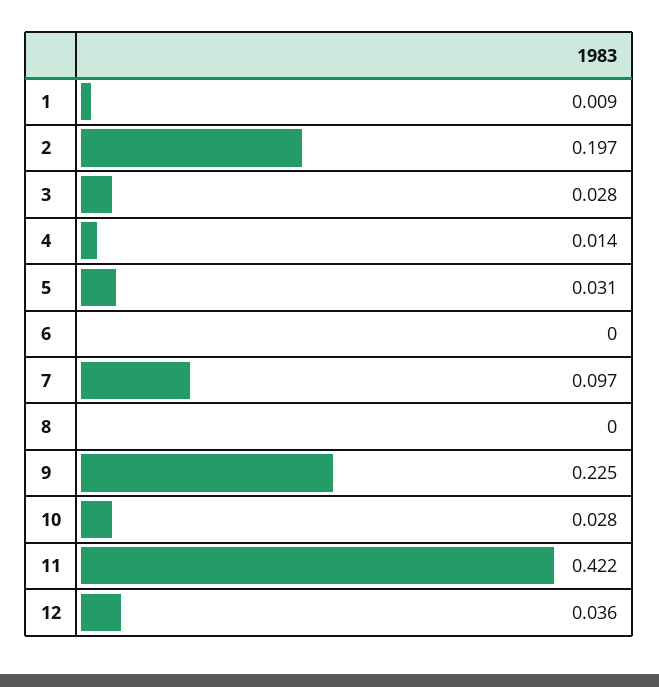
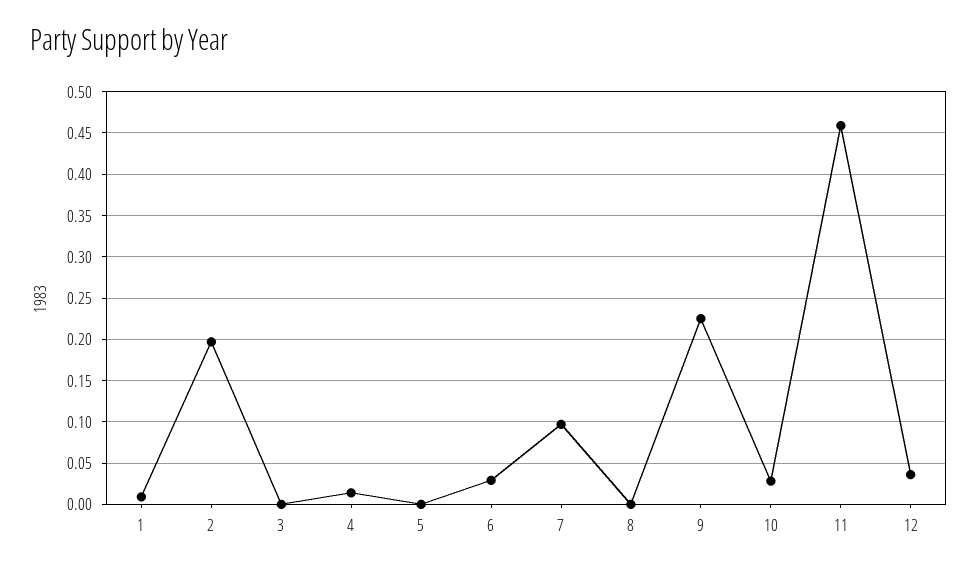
  {
    "1": 0.009,
    "2": 0.197,
-   "3": 0.028,
+   "3": 0,
    "4": 0.014,
-   "5": 0.031,
+   "5": 0,
-   "6": 0,
+   "6": 0.03,
    "7": 0.097,
    "8": 0,
    "9": 0.225,
    "10": 0.028,
-   "11": 0.422,
+   "11": 0.46,
    "12": 0.036
  }

